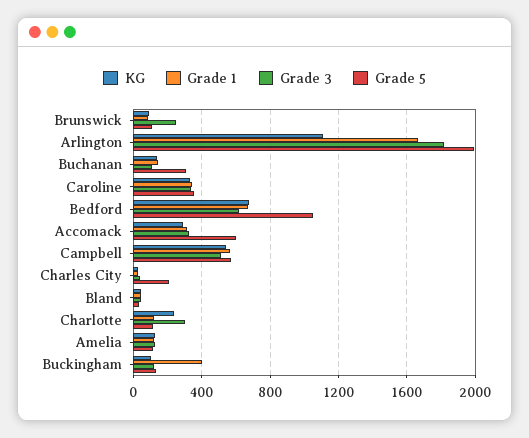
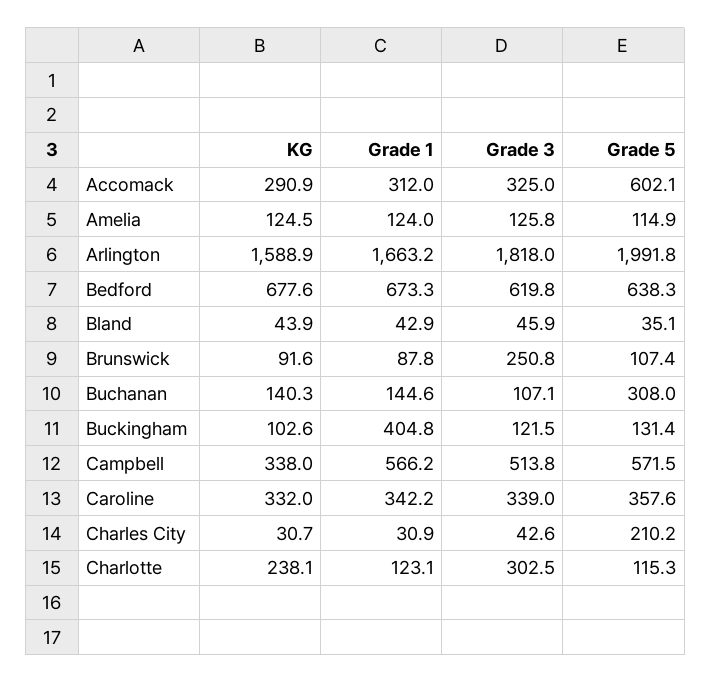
  {
    "KG": {
      "Brunswick": 91.6,
-     "Arlington": 1100,
+     "Arlington": 1588.9,
      "Buchanan": 140.3,
      "Caroline": 332,
      "Bedford": 677.6,
      "Accomack": 290.9,
-     "Campbell": 550,
+     "Campbell": 338,
      "Charles City": 30.7,
      "Bland": 43.9,
      "Charlotte": 238.1,
      "Amelia": 124.5,
      "Buckingham": 102.6
    },
    "Grade 1": {
      "Brunswick": 87.8,
      "Arlington": 1663.2,
      "Buchanan": 144.6,
      "Caroline": 342.2,
      "Bedford": 673.3,
      "Accomack": 312,
      "Campbell": 566.2,
      "Charles City": 30.9,
      "Bland": 42.9,
      "Charlotte": 123.1,
      "Amelia": 124,
      "Buckingham": 404.8
    },
    "Grade 3": {
      "Brunswick": 250.8,
      "Arlington": 1818,
      "Buchanan": 107.1,
      "Caroline": 339,
      "Bedford": 619.8,
      "Accomack": 325,
      "Campbell": 513.8,
      "Charles City": 42.6,
      "Bland": 45.9,
      "Charlotte": 302.5,
      "Amelia": 125.8,
      "Buckingham": 121.5
    },
    "Grade 5": {
      "Brunswick": 107.4,
      "Arlington": 1991.8,
      "Buchanan": 308,
      "Caroline": 357.6,
-     "Bedford": 1050,
+     "Bedford": 638.3,
      "Accomack": 602.1,
      "Campbell": 571.5,
      "Charles City": 210.2,
      "Bland": 35.1,
      "Charlotte": 115.3,
      "Amelia": 114.9,
      "Buckingham": 131.4
    }
  }

